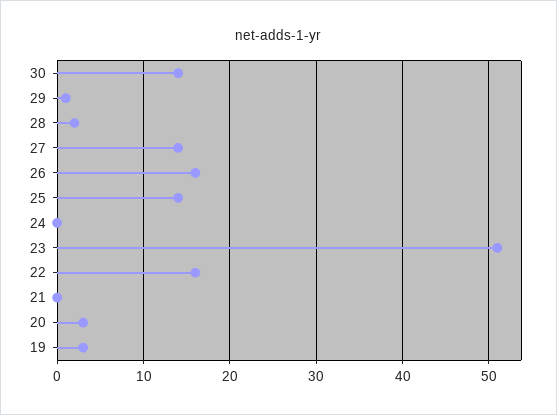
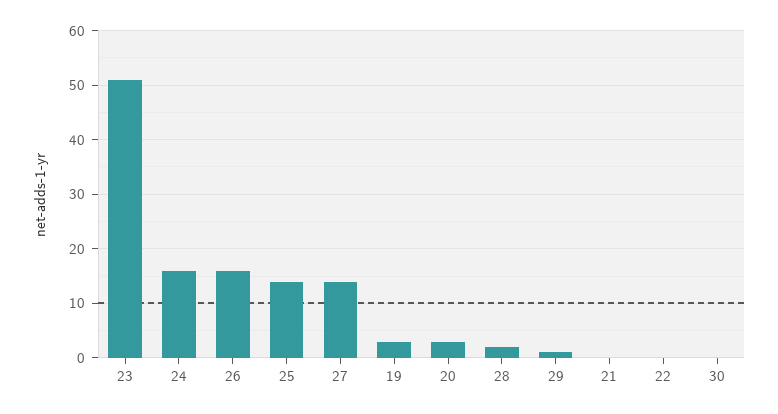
  {
-   "30": 14,
+   "30": 0,
    "29": 1,
    "28": 2,
    "27": 14,
    "26": 16,
    "25": 14,
-   "24": 0,
+   "24": 15,
    "23": 51,
-   "22": 16,
+   "22": 0,
    "21": 0,
    "20": 3,
    "19": 3
  }

